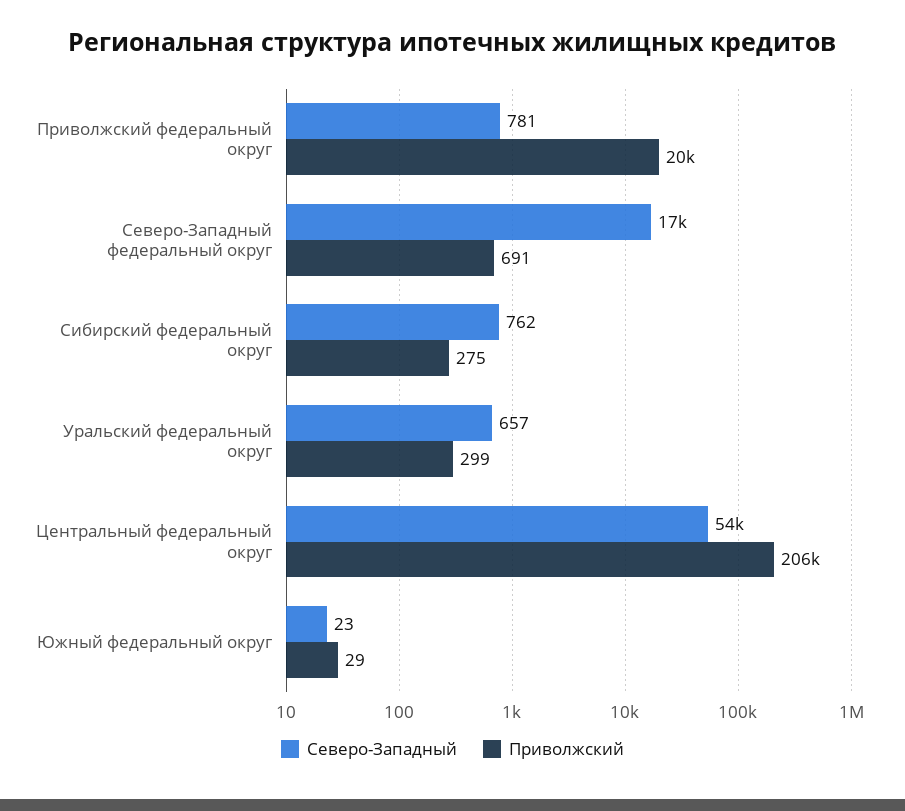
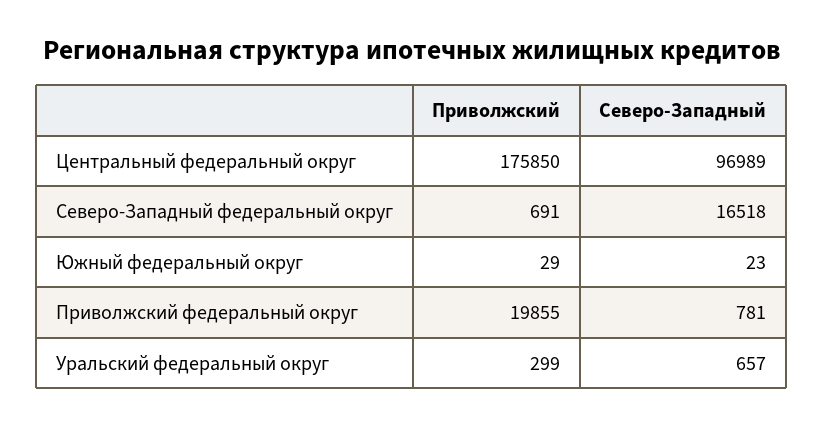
  {
    "Северо-Западный": {
      "Приволжский федеральный округ": 781,
      "Северо-Западный федеральный округ": 16518,
-     "Сибирский федеральный округ": 762,
      "Уральский федеральный округ": 657,
-     "Центральный федеральный округ": 54000,
+     "Центральный федеральный округ": 96989,
      "Южный федеральный округ": 23
    },
    "Приволжский": {
      "Приволжский федеральный округ": 19855,
      "Северо-Западный федеральный округ": 691,
-     "Сибирский федеральный округ": 275,
      "Уральский федеральный округ": 299,
-     "Центральный федеральный округ": 206000,
+     "Центральный федеральный округ": 175850,
      "Южный федеральный округ": 29
    }
  }

